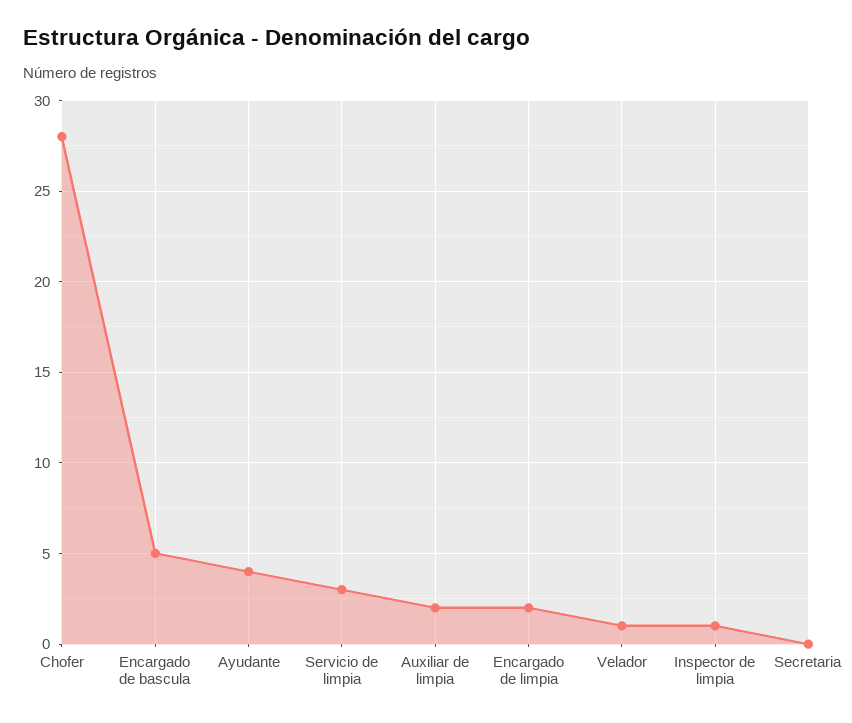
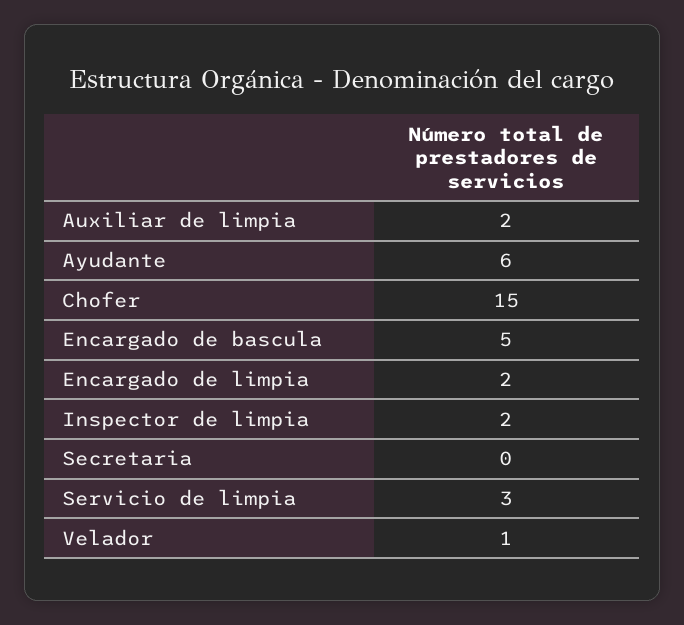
  {
-   "Chofer": 28,
+   "Chofer": 15,
    "Encargado de bascula": 5,
-   "Ayudante": 4,
+   "Ayudante": 6,
    "Servicio de limpia": 3,
    "Auxiliar de limpia": 2,
    "Encargado de limpia": 2,
    "Velador": 1,
-   "Inspector de limpia": 1,
+   "Inspector de limpia": 2,
    "Secretaria": 0
  }

